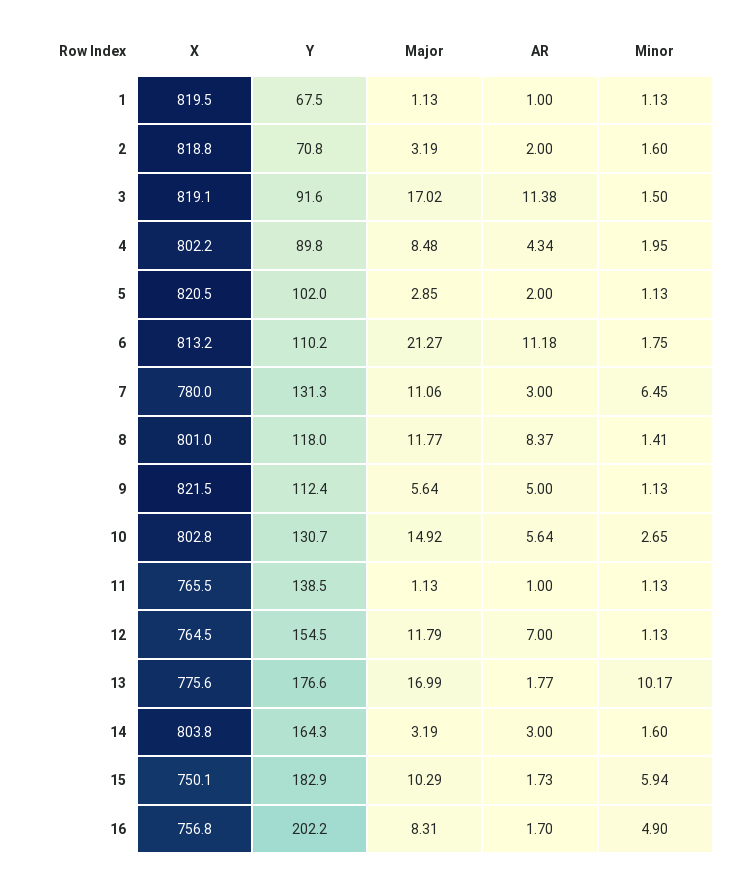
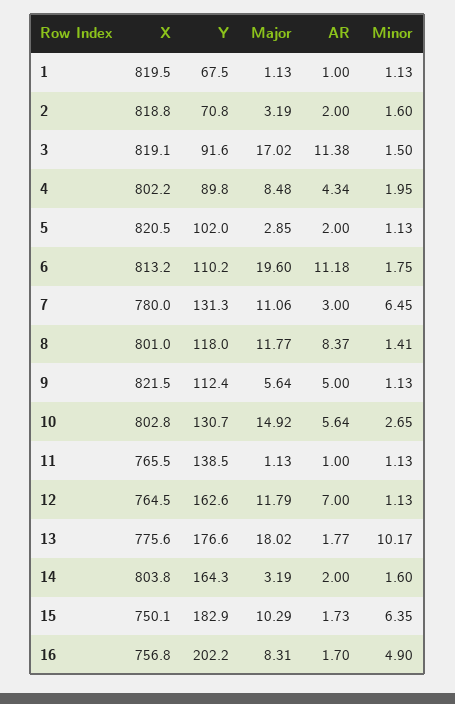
  {
    "X": {
      "1": 819.5,
      "2": 818.8,
      "3": 819.1,
      "4": 802.2,
      "5": 820.5,
      "6": 813.2,
      "7": 780,
      "8": 801,
      "9": 821.5,
      "10": 802.8,
      "11": 765.5,
      "12": 764.5,
      "13": 775.6,
      "14": 803.8,
      "15": 750.1,
      "16": 756.8
    },
    "Y": {
      "1": 67.5,
      "2": 70.8,
      "3": 91.6,
      "4": 89.8,
      "5": 102,
      "6": 110.2,
      "7": 131.3,
      "8": 118,
      "9": 112.4,
      "10": 130.7,
      "11": 138.5,
-     "12": 154.5,
+     "12": 162.6,
      "13": 176.6,
      "14": 164.3,
      "15": 182.9,
      "16": 202.2
    },
    "Major": {
      "1": 1.13,
      "2": 3.19,
      "3": 17.02,
      "4": 8.48,
      "5": 2.85,
-     "6": 21.27,
+     "6": 19.6,
      "7": 11.06,
      "8": 11.77,
      "9": 5.64,
      "10": 14.92,
      "11": 1.13,
      "12": 11.79,
-     "13": 16.99,
+     "13": 18.02,
      "14": 3.19,
      "15": 10.29,
      "16": 8.31
    },
    "AR": {
      "1": 1,
      "2": 2,
      "3": 11.38,
      "4": 4.34,
      "5": 2,
      "6": 11.18,
      "7": 3,
      "8": 8.37,
      "9": 5,
      "10": 5.64,
      "11": 1,
      "12": 7,
      "13": 1.77,
-     "14": 3,
+     "14": 2,
      "15": 1.73,
      "16": 1.7
    },
    "Minor": {
      "1": 1.13,
      "2": 1.6,
      "3": 1.5,
      "4": 1.95,
      "5": 1.13,
      "6": 1.75,
      "7": 6.45,
      "8": 1.41,
      "9": 1.13,
      "10": 2.65,
      "11": 1.13,
      "12": 1.13,
      "13": 10.17,
      "14": 1.6,
-     "15": 5.94,
+     "15": 6.35,
      "16": 4.9
    }
  }

